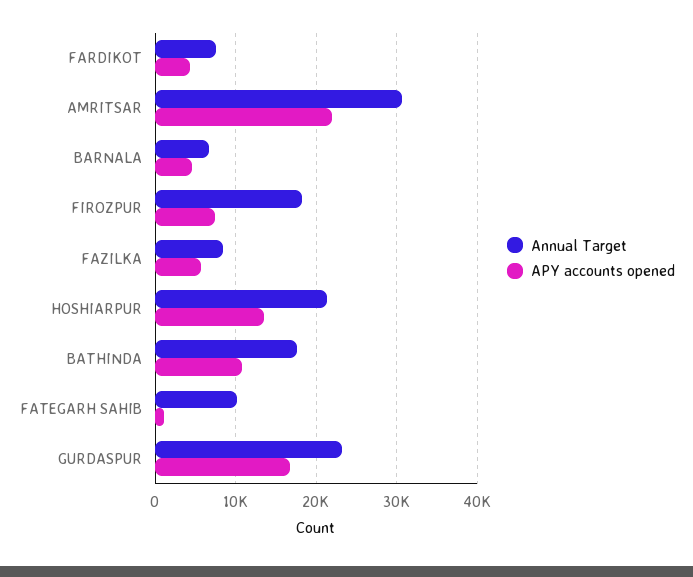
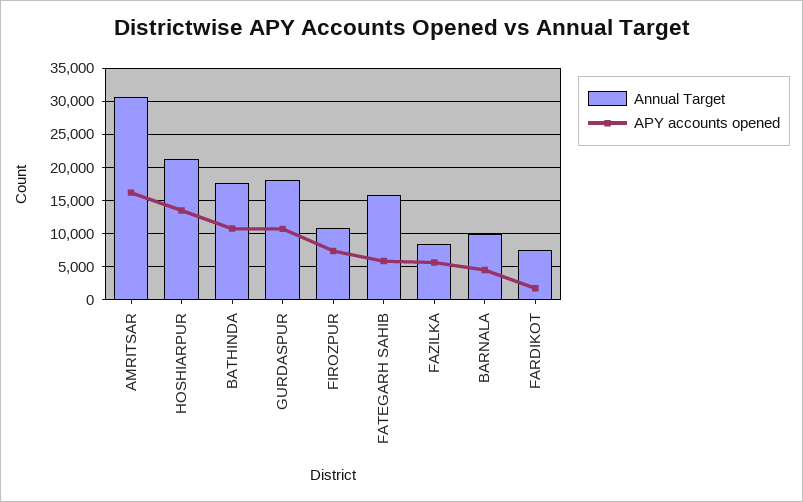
  {
    "Annual Target": {
      "FARDIKOT": 8000,
      "AMRITSAR": 31000,
-     "BARNALA": 7000,
+     "BARNALA": 10000,
-     "FIROZPUR": 18000,
+     "FIROZPUR": 11000,
      "FAZILKA": 8000,
      "HOSHIARPUR": 21000,
      "BATHINDA": 18000,
-     "FATEGARH SAHIB": 10000,
+     "FATEGARH SAHIB": 16000,
-     "GURDASPUR": 23000
+     "GURDASPUR": 18000
    },
    "APY accounts opened": {
-     "FARDIKOT": 4000,
+     "FARDIKOT": 2000,
-     "AMRITSAR": 22000,
+     "AMRITSAR": 16000,
      "BARNALA": 5000,
      "FIROZPUR": 7000,
      "FAZILKA": 6000,
      "HOSHIARPUR": 14000,
      "BATHINDA": 11000,
-     "FATEGARH SAHIB": 1000,
+     "FATEGARH SAHIB": 6000,
-     "GURDASPUR": 17000
+     "GURDASPUR": 11000
    }
  }

